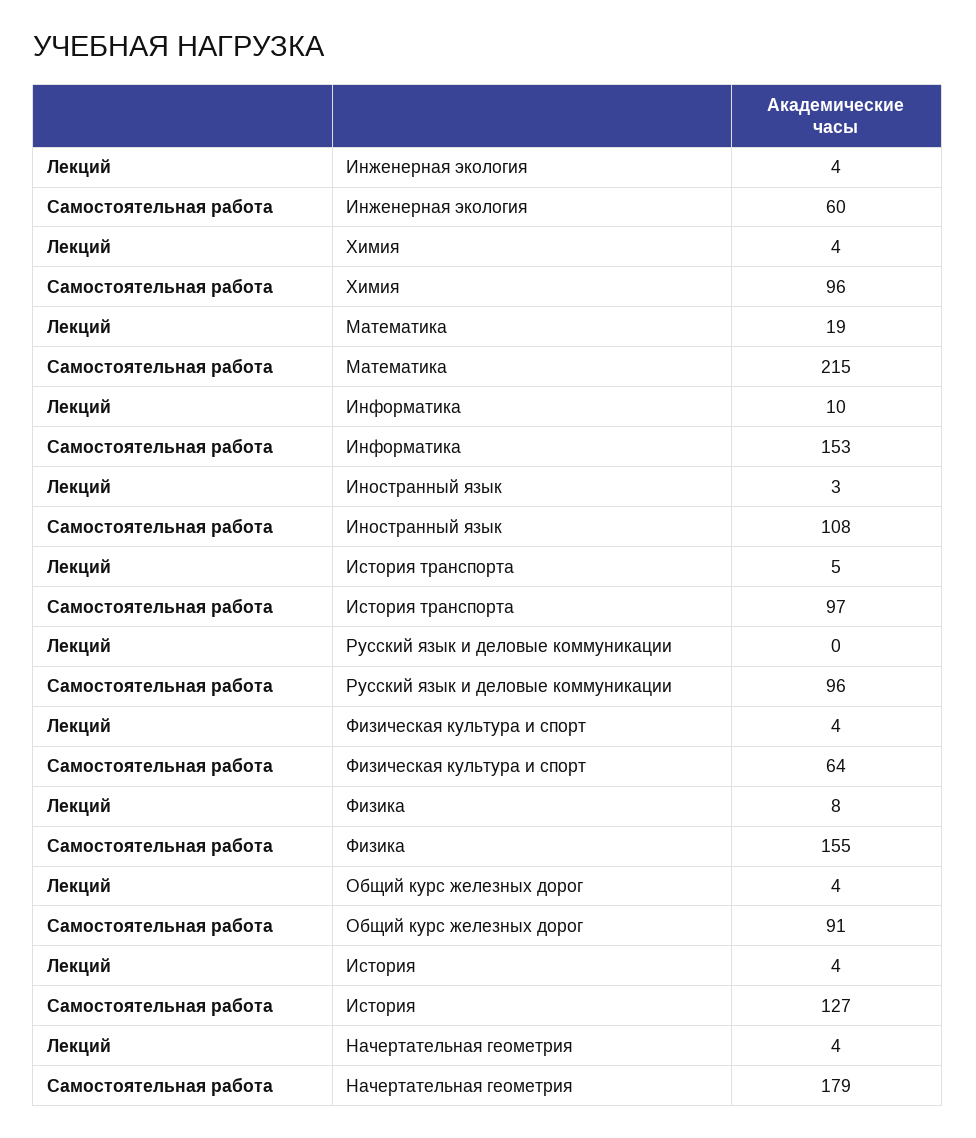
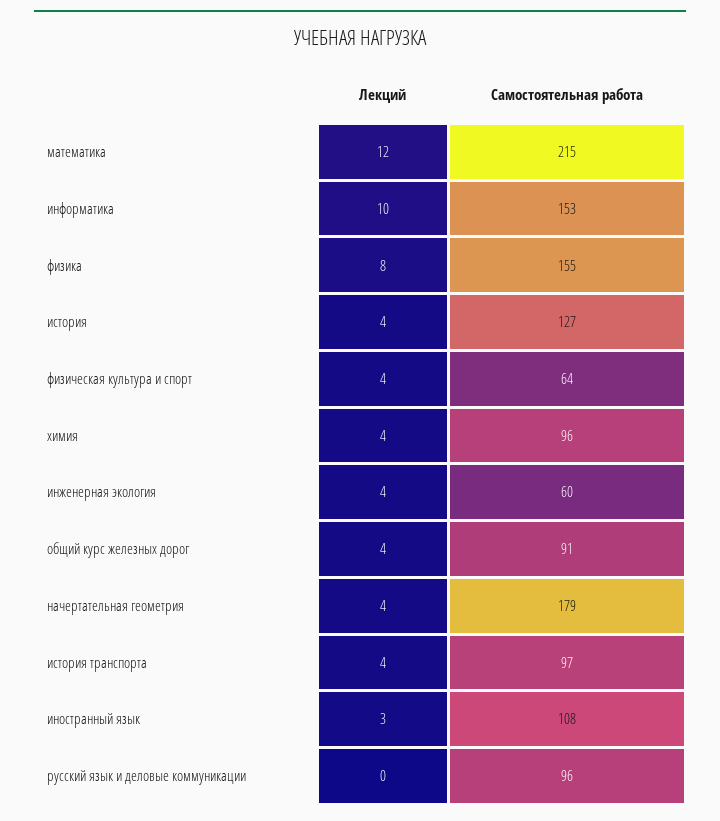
  {
    "Лекций": {
      "Инженерная экология": 4,
      "Химия": 4,
-     "Математика": 19,
+     "Математика": 12,
      "Информатика": 10,
      "Иностранный язык": 3,
-     "История транспорта": 5,
+     "История транспорта": 4,
      "Русский язык и деловые коммуникации": 0,
      "Физическая культура и спорт": 4,
      "Физика": 8,
      "Общий курс железных дорог": 4,
      "История": 4,
      "Начертательная геометрия": 4
    },
    "Самостоятельная работа": {
      "Инженерная экология": 60,
      "Химия": 96,
      "Математика": 215,
      "Информатика": 153,
      "Иностранный язык": 108,
      "История транспорта": 97,
      "Русский язык и деловые коммуникации": 96,
      "Физическая культура и спорт": 64,
      "Физика": 155,
      "Общий курс железных дорог": 91,
      "История": 127,
      "Начертательная геометрия": 179
    }
  }

